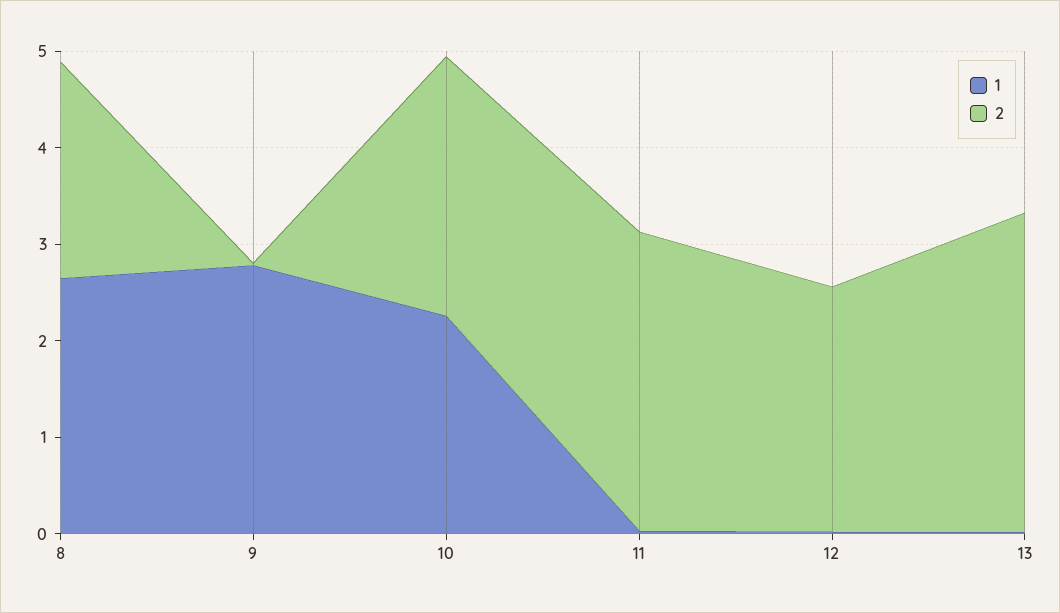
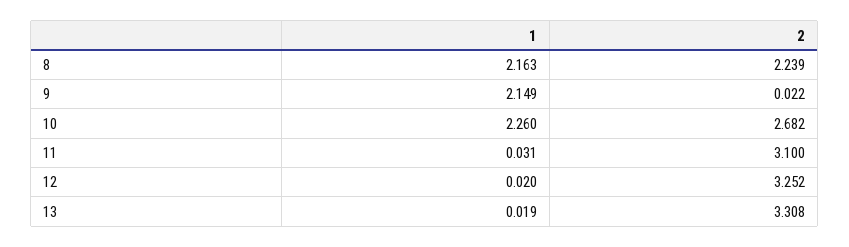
  {
    "1": {
-     "8": 2.6,
+     "8": 2.163,
-     "9": 2.8,
+     "9": 2.149,
      "10": 2.26,
      "11": 0.031,
      "12": 0.02,
      "13": 0.019
    },
    "2": {
      "8": 2.239,
      "9": 0.022,
      "10": 2.682,
      "11": 3.1,
-     "12": 2.6,
+     "12": 3.252,
      "13": 3.308
    }
  }

